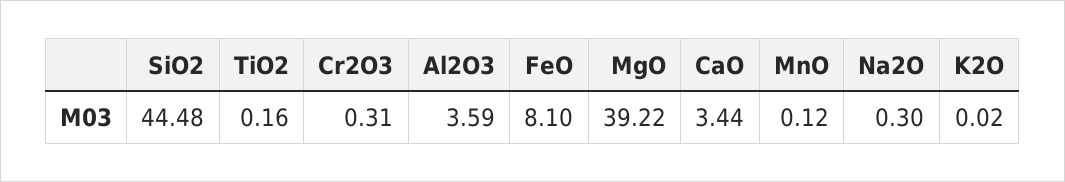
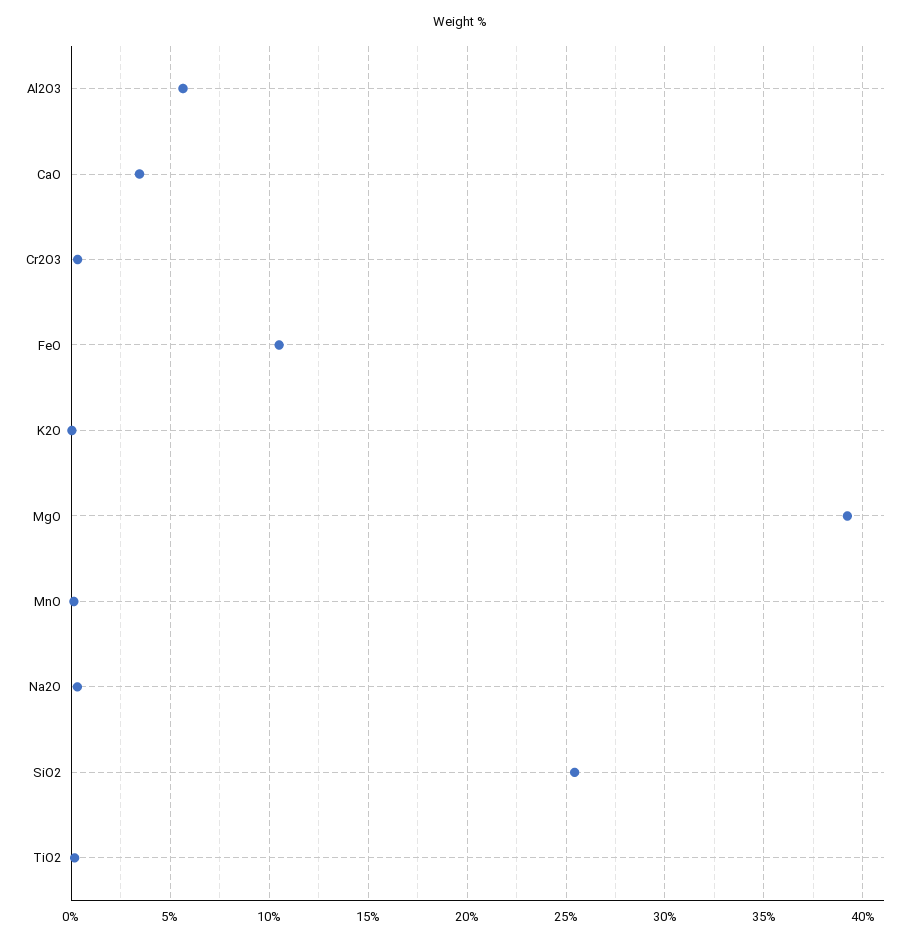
  {
-   "SiO2": 44.48,
+   "SiO2": 25.5,
    "TiO2": 0.16,
    "Cr2O3": 0.31,
-   "Al2O3": 3.59,
+   "Al2O3": 5.5,
-   "FeO": 8.1,
+   "FeO": 10.5,
    "MgO": 39.22,
    "CaO": 3.44,
    "MnO": 0.12,
    "Na2O": 0.3,
    "K2O": 0.02
  }

